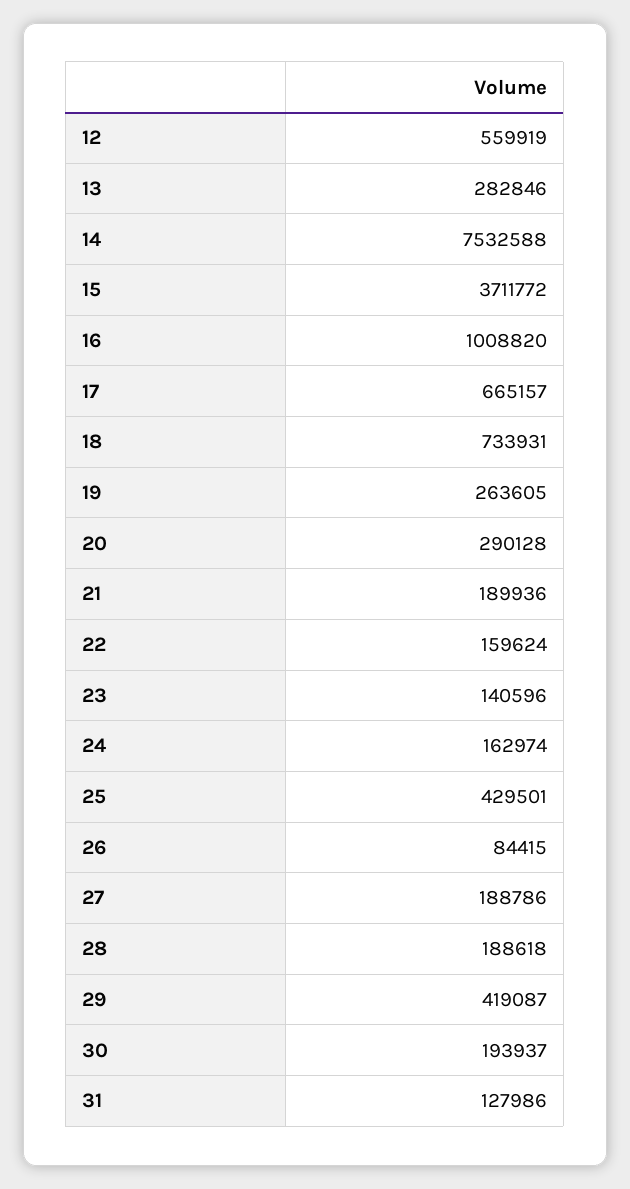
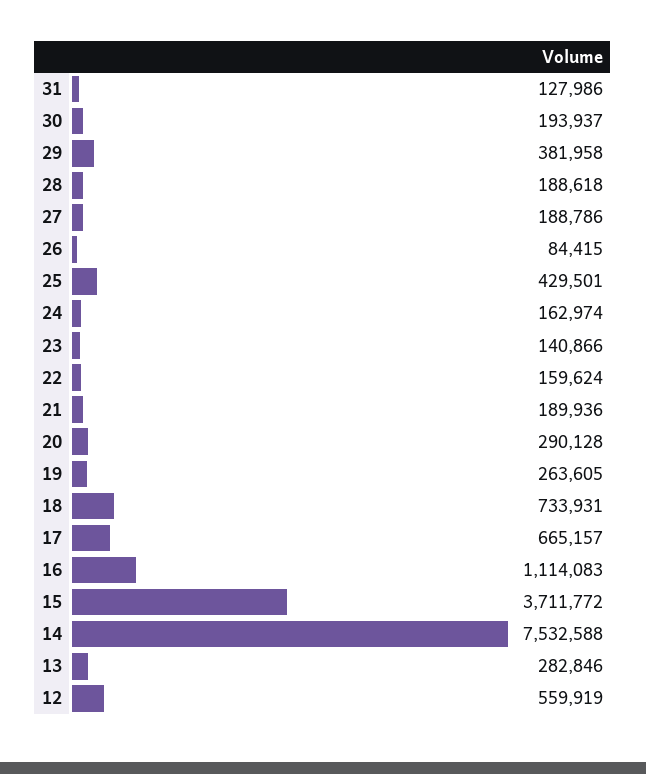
  {
    "12": 559919,
    "13": 282846,
    "14": 7532588,
    "15": 3711772,
-   "16": 1008820,
+   "16": 1114083,
    "17": 665157,
    "18": 733931,
    "19": 263605,
    "20": 290128,
    "21": 189936,
    "22": 159624,
-   "23": 140596,
+   "23": 140866,
    "24": 162974,
    "25": 429501,
    "26": 84415,
    "27": 188786,
    "28": 188618,
-   "29": 419087,
+   "29": 381958,
    "30": 193937,
    "31": 127986
  }

